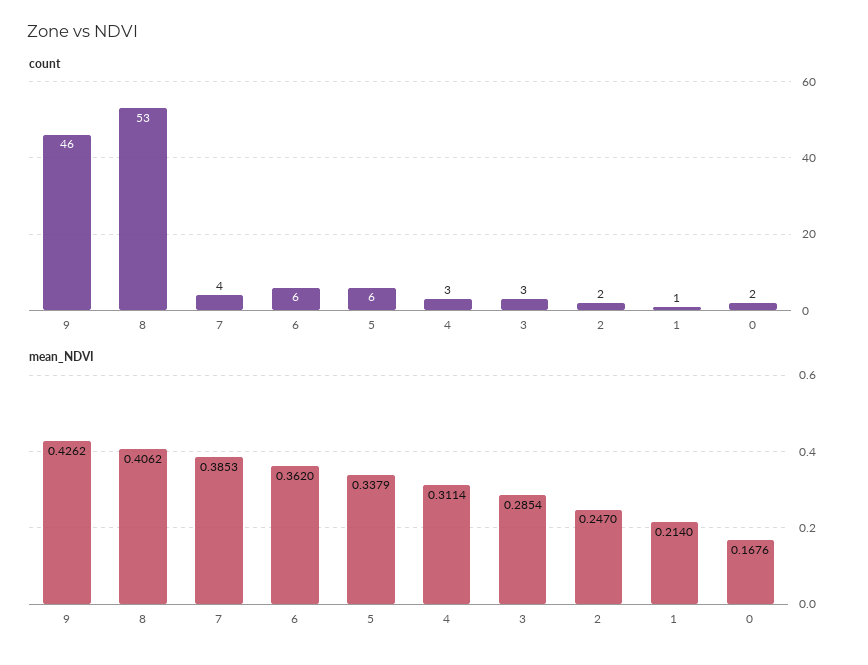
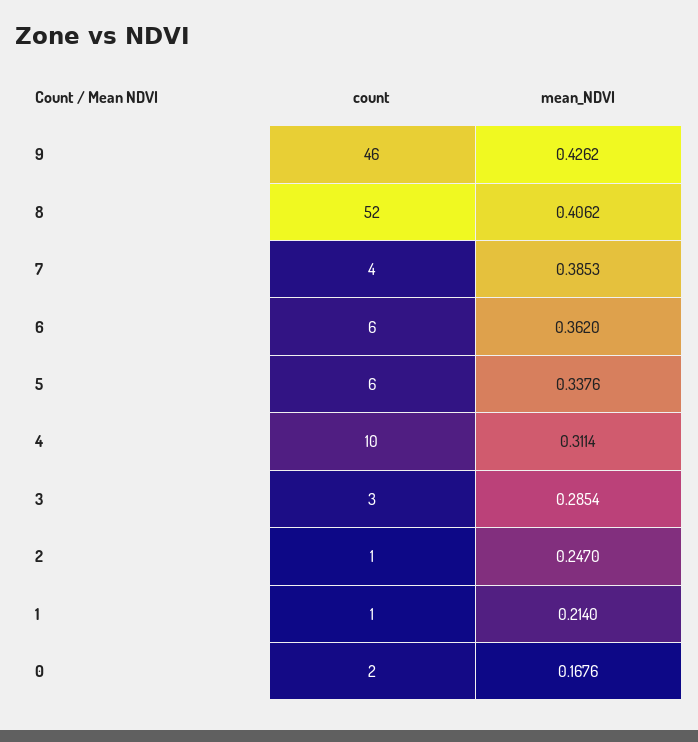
  {
    "count": {
      "9": 46,
-     "8": 53,
+     "8": 52,
      "7": 4,
      "6": 6,
      "5": 6,
-     "4": 3,
+     "4": 10,
      "3": 3,
-     "2": 2,
+     "2": 1,
      "1": 1,
      "0": 2
    },
    "mean_NDVI": {
      "9": 0.4262,
      "8": 0.4062,
      "7": 0.3853,
      "6": 0.362,
-     "5": 0.3379,
+     "5": 0.3376,
      "4": 0.3114,
      "3": 0.2854,
      "2": 0.247,
      "1": 0.214,
      "0": 0.1676
    }
  }

